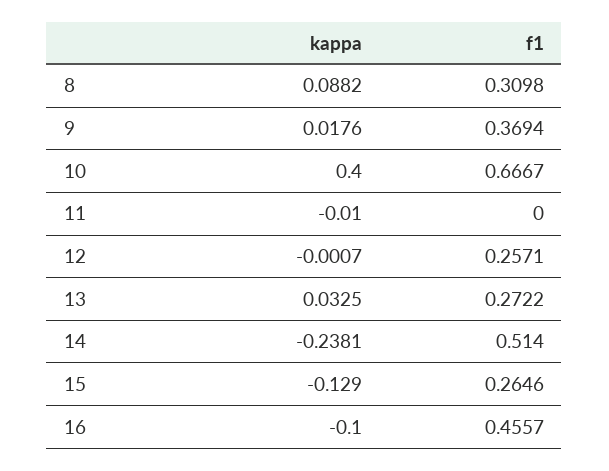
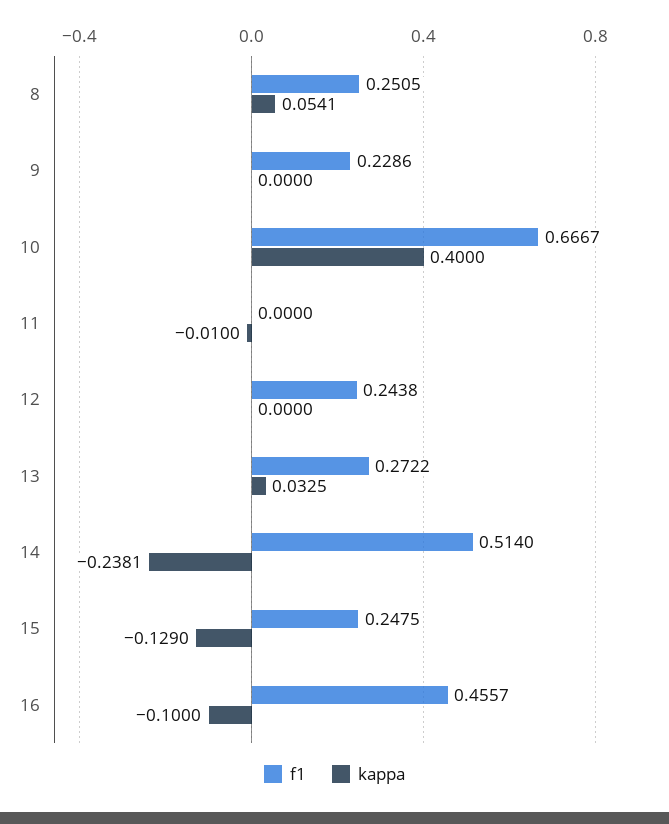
  {
    "kappa": {
-     "8": 0.0882,
+     "8": 0.0541,
-     "9": 0.0176,
+     "9": 0,
      "10": 0.4,
      "11": -0.01,
-     "12": -0.0007,
+     "12": 0,
      "13": 0.0325,
      "14": -0.2381,
      "15": -0.129,
      "16": -0.1
    },
    "f1": {
-     "8": 0.3098,
+     "8": 0.2505,
-     "9": 0.3694,
+     "9": 0.2286,
      "10": 0.6667,
      "11": 0,
-     "12": 0.2571,
+     "12": 0.2438,
      "13": 0.2722,
      "14": 0.514,
-     "15": 0.2646,
+     "15": 0.2475,
      "16": 0.4557
    }
  }

